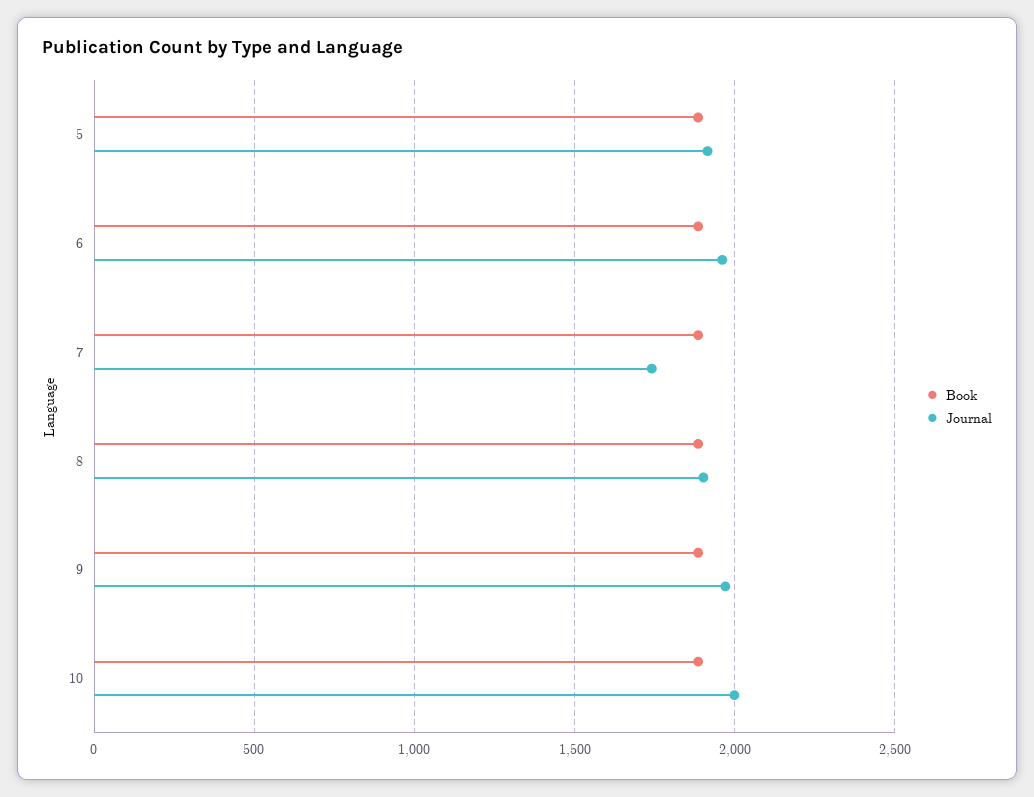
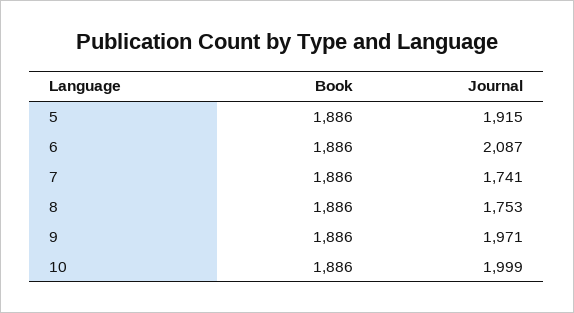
  {
    "Book": {
      "5": 1886,
      "6": 1886,
      "7": 1886,
      "8": 1886,
      "9": 1886,
      "10": 1886
    },
    "Journal": {
      "5": 1915,
-     "6": 1950,
+     "6": 2087,
      "7": 1741,
-     "8": 1900,
+     "8": 1753,
      "9": 1971,
      "10": 1999
    }
  }

